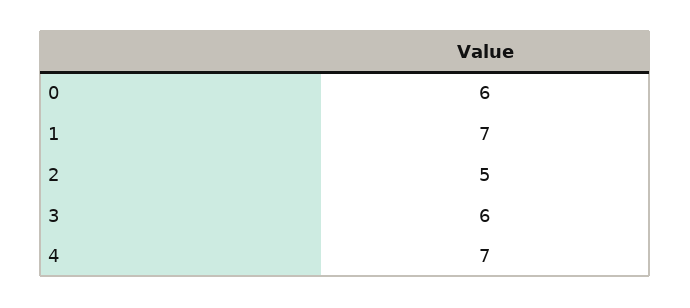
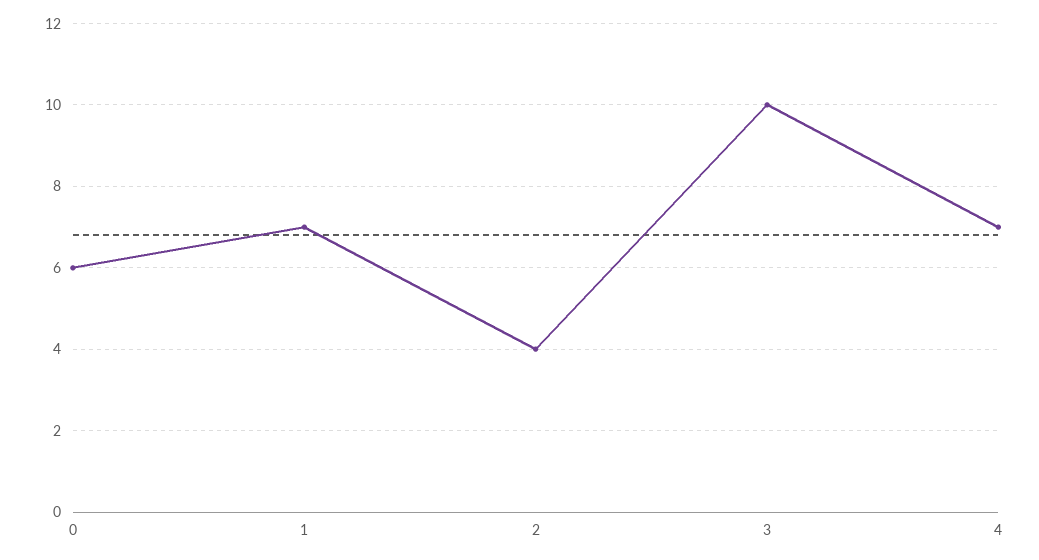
  {
    "0": 6,
    "1": 7,
-   "2": 5,
+   "2": 4,
-   "3": 6,
+   "3": 10,
    "4": 7
  }

